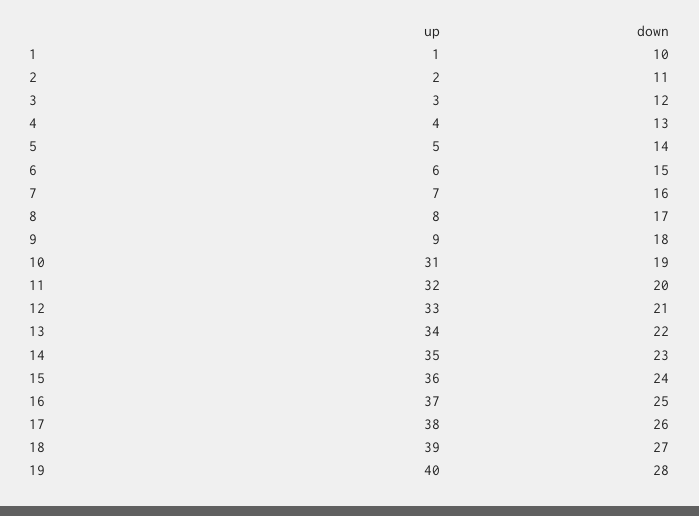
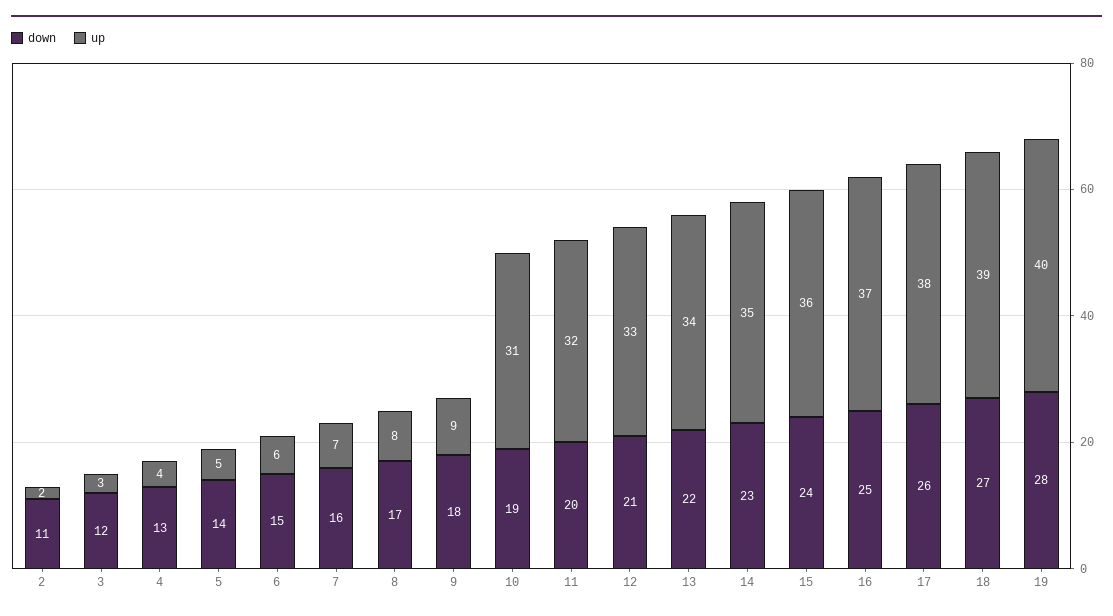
  {
    "up": {
-     "1": 1,
      "2": 2,
      "3": 3,
      "4": 4,
      "5": 5,
      "6": 6,
      "7": 7,
      "8": 8,
      "9": 9,
      "10": 31,
      "11": 32,
      "12": 33,
      "13": 34,
      "14": 35,
      "15": 36,
      "16": 37,
      "17": 38,
      "18": 39,
      "19": 40
    },
    "down": {
-     "1": 10,
      "2": 11,
      "3": 12,
      "4": 13,
      "5": 14,
      "6": 15,
      "7": 16,
      "8": 17,
      "9": 18,
      "10": 19,
      "11": 20,
      "12": 21,
      "13": 22,
      "14": 23,
      "15": 24,
      "16": 25,
      "17": 26,
      "18": 27,
      "19": 28
    }
  }

